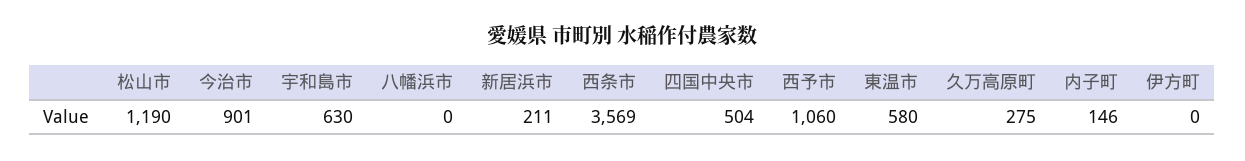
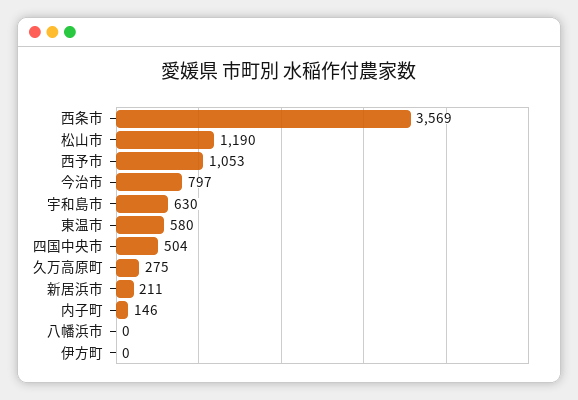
  {
    "松山市": 1190,
-   "今治市": 901,
+   "今治市": 797,
    "宇和島市": 630,
    "八幡浜市": 0,
    "新居浜市": 211,
    "西条市": 3569,
    "四国中央市": 504,
-   "西予市": 1060,
+   "西予市": 1053,
    "東温市": 580,
    "久万高原町": 275,
    "内子町": 146,
    "伊方町": 0
  }

